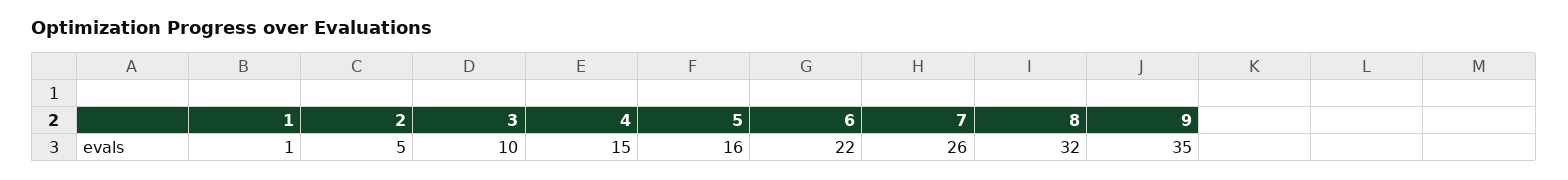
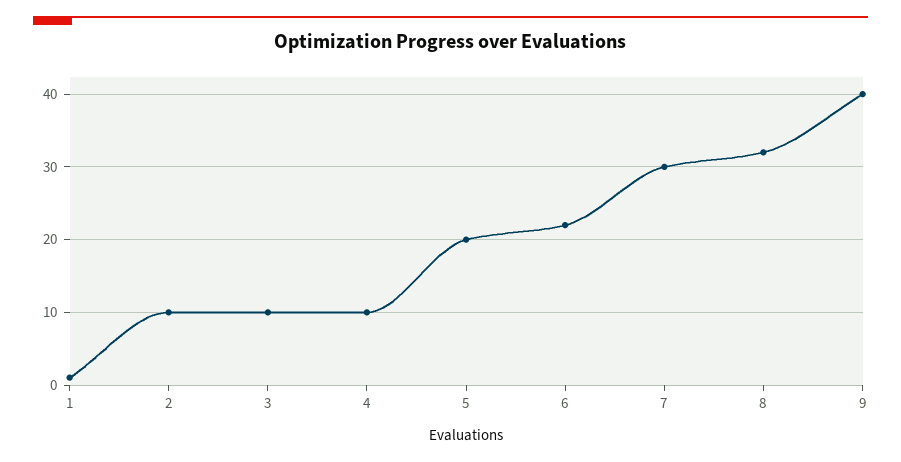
  {
    "1": 1,
-   "2": 5,
+   "2": 10,
    "3": 10,
-   "4": 15,
+   "4": 10,
-   "5": 16,
+   "5": 20,
    "6": 22,
-   "7": 26,
+   "7": 30,
    "8": 32,
-   "9": 35
+   "9": 40
  }

